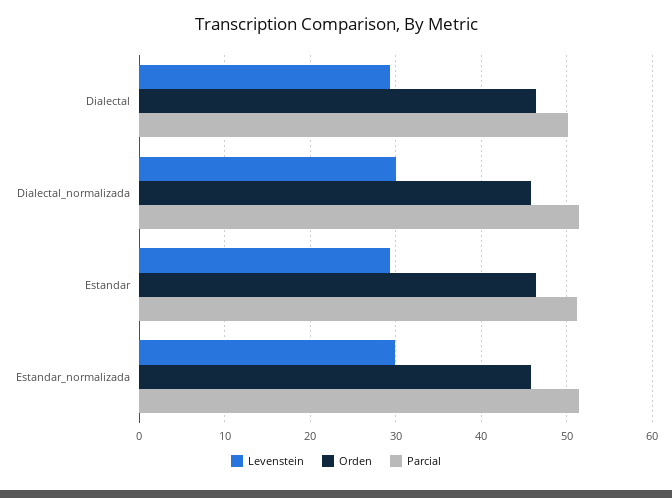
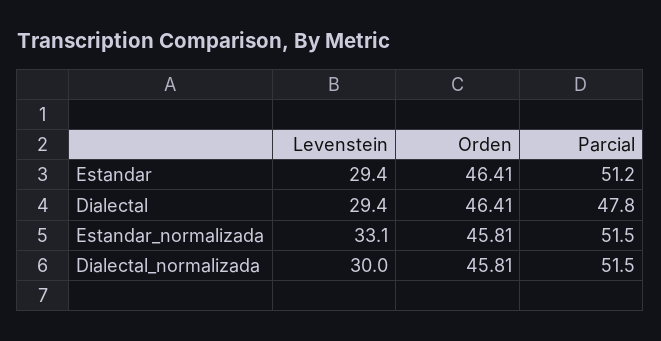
  {
    "Levenstein": {
      "Dialectal": 29.4,
      "Dialectal_normalizada": 30,
      "Estandar": 29.4,
-     "Estandar_normalizada": 30
+     "Estandar_normalizada": 33.1
    },
    "Orden": {
      "Dialectal": 46.41,
      "Dialectal_normalizada": 45.81,
      "Estandar": 46.41,
      "Estandar_normalizada": 45.81
    },
    "Parcial": {
-     "Dialectal": 50,
+     "Dialectal": 47.8,
      "Dialectal_normalizada": 51.5,
      "Estandar": 51.2,
      "Estandar_normalizada": 51.5
    }
  }

